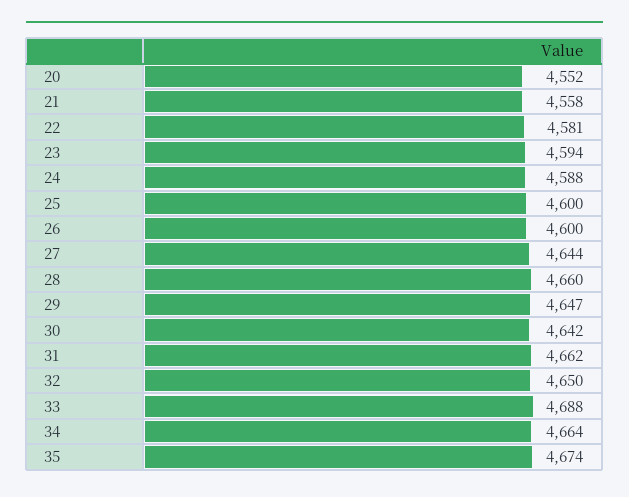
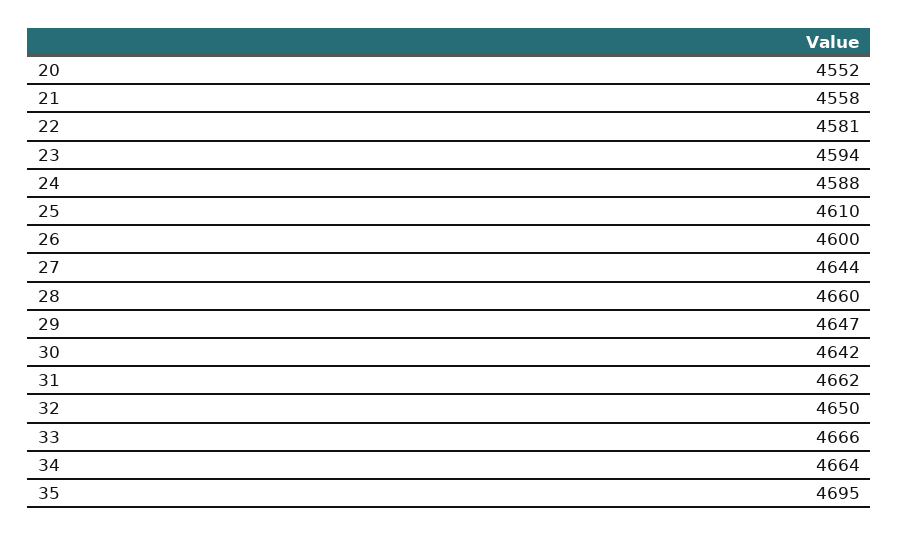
  {
    "20": 4552,
    "21": 4558,
    "22": 4581,
    "23": 4594,
    "24": 4588,
-   "25": 4600,
+   "25": 4610,
    "26": 4600,
    "27": 4644,
    "28": 4660,
    "29": 4647,
    "30": 4642,
    "31": 4662,
    "32": 4650,
-   "33": 4688,
+   "33": 4666,
    "34": 4664,
-   "35": 4674
+   "35": 4695
  }

